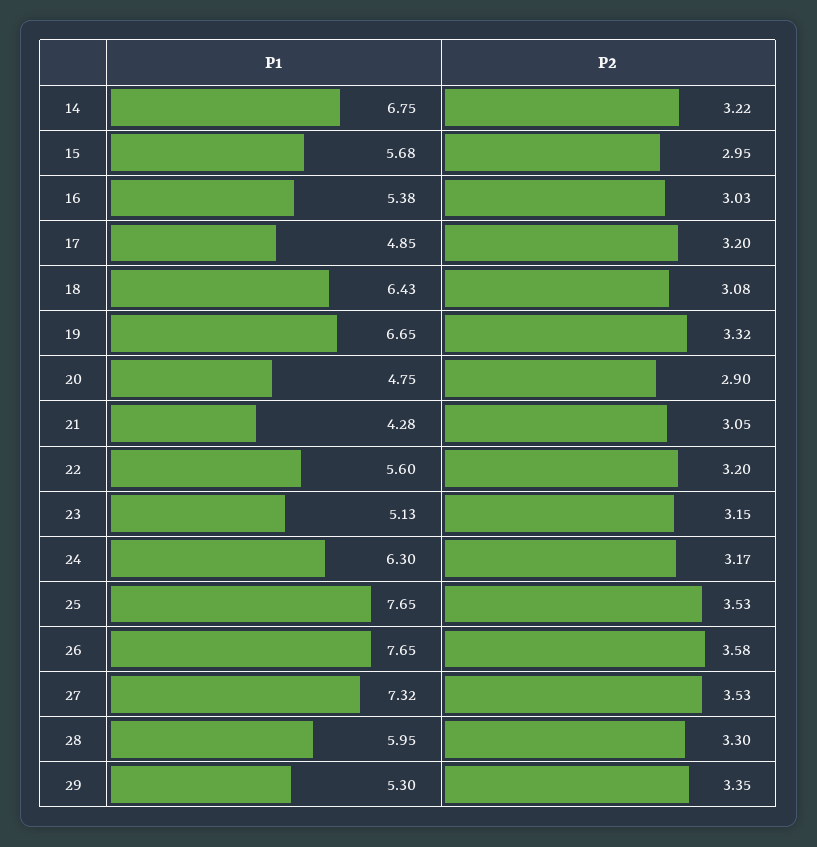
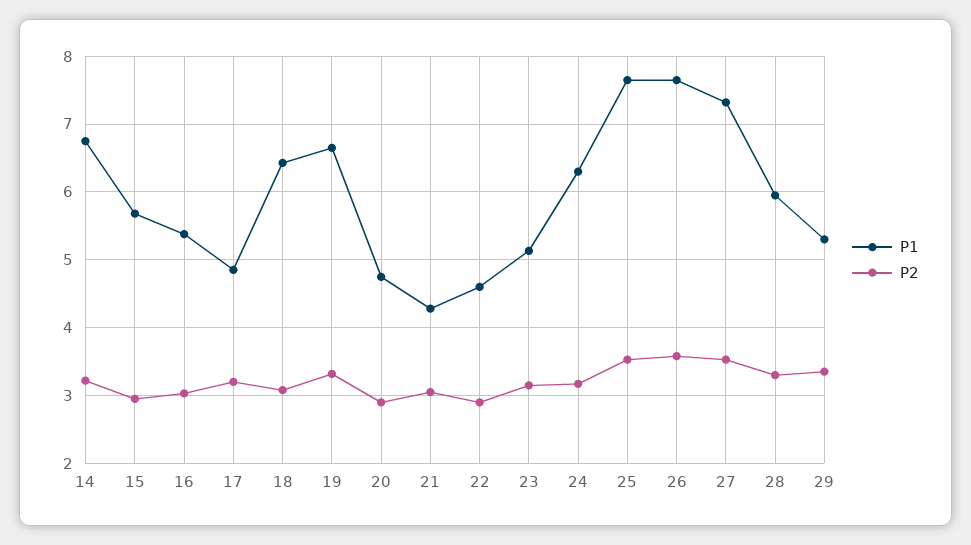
  {
    "P1": {
      "14": 6.75,
      "15": 5.68,
      "16": 5.38,
      "17": 4.85,
      "18": 6.43,
      "19": 6.65,
      "20": 4.75,
      "21": 4.28,
-     "22": 5.6,
+     "22": 4.6,
      "23": 5.13,
      "24": 6.3,
      "25": 7.65,
      "26": 7.65,
      "27": 7.32,
      "28": 5.95,
      "29": 5.3
    },
    "P2": {
      "14": 3.22,
      "15": 2.95,
      "16": 3.03,
      "17": 3.2,
      "18": 3.08,
      "19": 3.32,
      "20": 2.9,
      "21": 3.05,
-     "22": 3.2,
+     "22": 2.9,
      "23": 3.15,
      "24": 3.17,
      "25": 3.53,
      "26": 3.58,
      "27": 3.53,
      "28": 3.3,
      "29": 3.35
    }
  }

